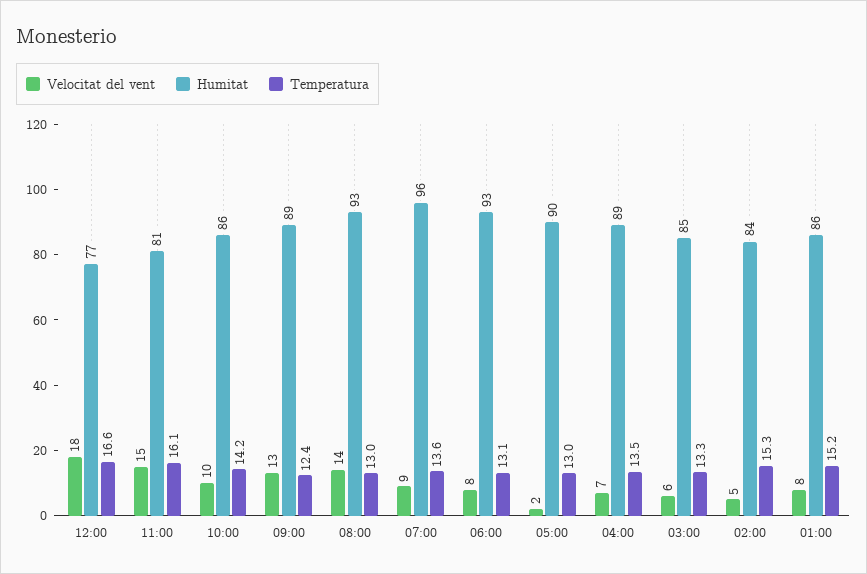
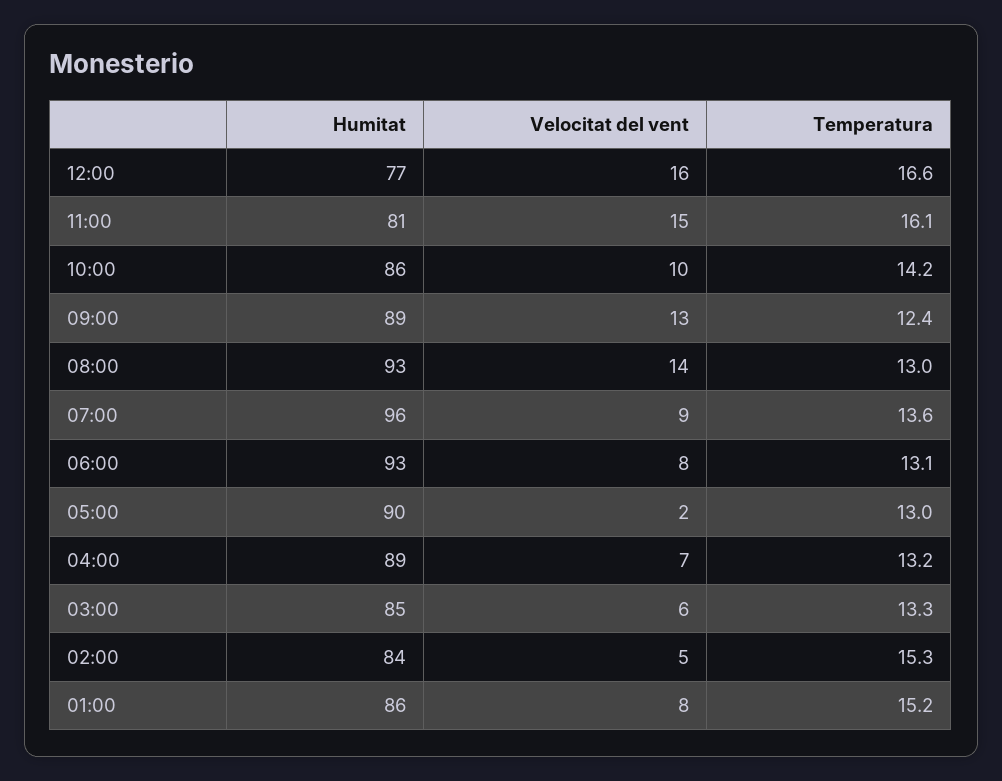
  {
    "Velocitat del vent": {
-     "12:00": 18,
+     "12:00": 16,
      "11:00": 15,
      "10:00": 10,
      "09:00": 13,
      "08:00": 14,
      "07:00": 9,
      "06:00": 8,
      "05:00": 2,
      "04:00": 7,
      "03:00": 6,
      "02:00": 5,
      "01:00": 8
    },
    "Humitat": {
      "12:00": 77,
      "11:00": 81,
      "10:00": 86,
      "09:00": 89,
      "08:00": 93,
      "07:00": 96,
      "06:00": 93,
      "05:00": 90,
      "04:00": 89,
      "03:00": 85,
      "02:00": 84,
      "01:00": 86
    },
    "Temperatura": {
      "12:00": 16.6,
      "11:00": 16.1,
      "10:00": 14.2,
      "09:00": 12.4,
      "08:00": 13,
      "07:00": 13.6,
      "06:00": 13.1,
      "05:00": 13,
-     "04:00": 13.5,
+     "04:00": 13.2,
      "03:00": 13.3,
      "02:00": 15.3,
      "01:00": 15.2
    }
  }

